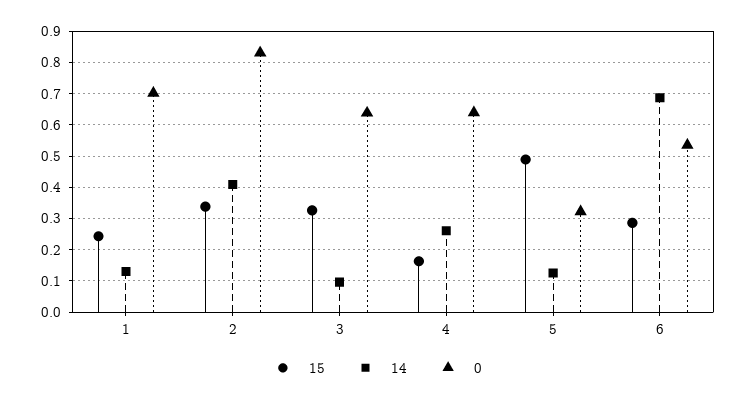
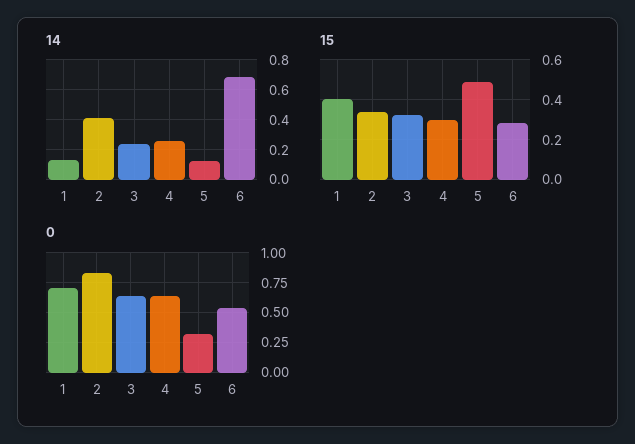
  {
    "15": {
-     "1": 0.24,
+     "1": 0.4,
      "2": 0.34,
      "3": 0.32,
-     "4": 0.16,
+     "4": 0.3,
      "5": 0.48,
      "6": 0.28
    },
    "14": {
      "1": 0.14,
      "2": 0.4,
-     "3": 0.1,
+     "3": 0.25,
      "4": 0.26,
      "5": 0.12,
      "6": 0.68
    },
    "0": {
      "1": 0.7,
      "2": 0.84,
      "3": 0.64,
      "4": 0.64,
      "5": 0.32,
      "6": 0.54
    }
  }

